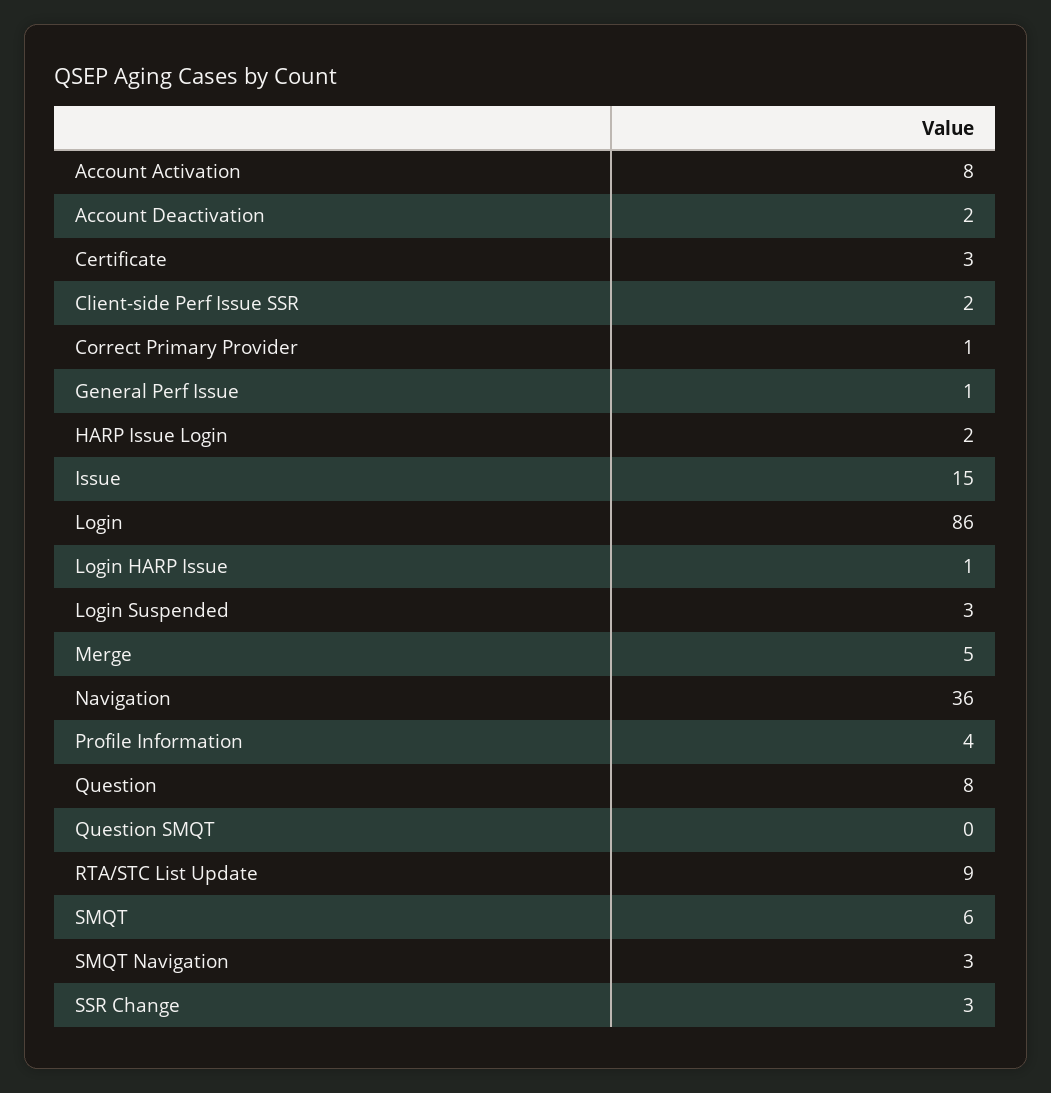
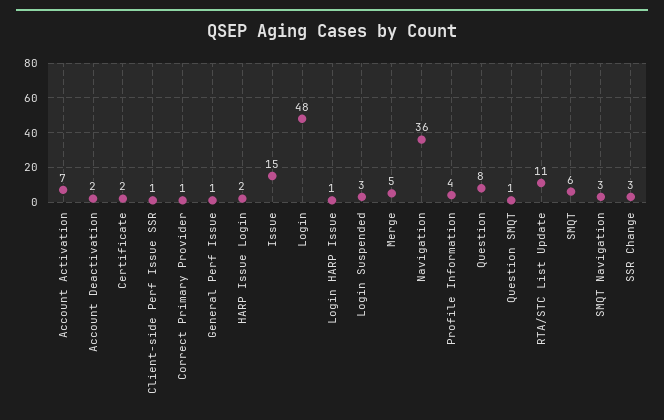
  {
-   "Account Activation": 8,
+   "Account Activation": 7,
    "Account Deactivation": 2,
-   "Certificate": 3,
+   "Certificate": 2,
-   "Client-side Perf Issue SSR": 2,
+   "Client-side Perf Issue SSR": 1,
    "Correct Primary Provider": 1,
    "General Perf Issue": 1,
    "HARP Issue Login": 2,
    "Issue": 15,
-   "Login": 86,
+   "Login": 48,
    "Login HARP Issue": 1,
    "Login Suspended": 3,
    "Merge": 5,
    "Navigation": 36,
    "Profile Information": 4,
    "Question": 8,
-   "Question SMQT": 0,
+   "Question SMQT": 1,
-   "RTA/STC List Update": 9,
+   "RTA/STC List Update": 11,
    "SMQT": 6,
    "SMQT Navigation": 3,
    "SSR Change": 3
  }

